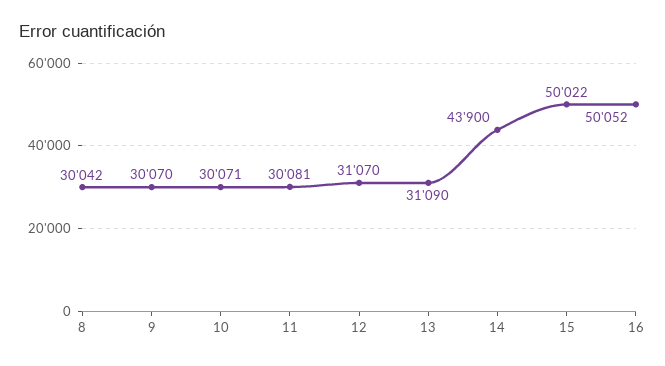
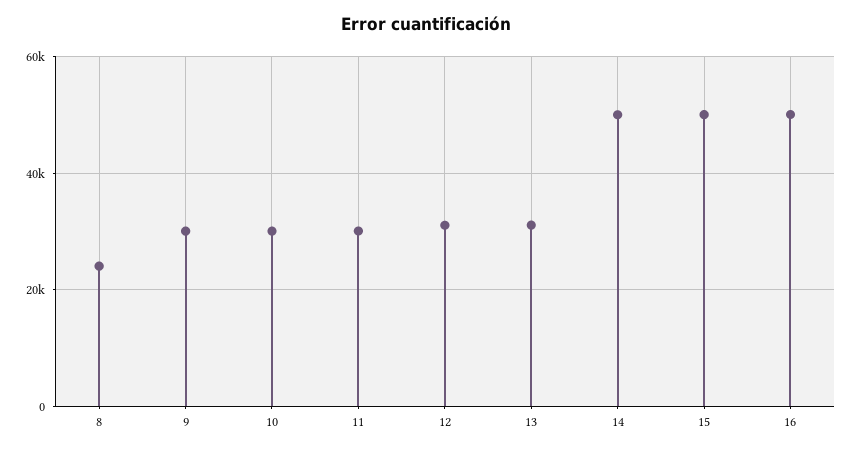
  {
-   "8": 30042,
+   "8": 24000,
    "9": 30070,
    "10": 30071,
    "11": 30081,
    "12": 31070,
    "13": 31090,
-   "14": 43900,
+   "14": 50000,
    "15": 50022,
    "16": 50052
  }

